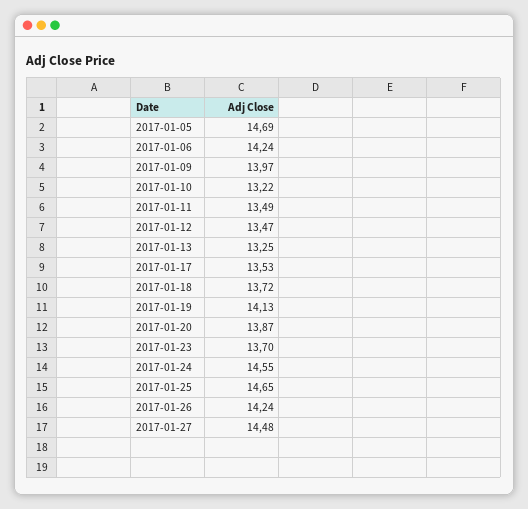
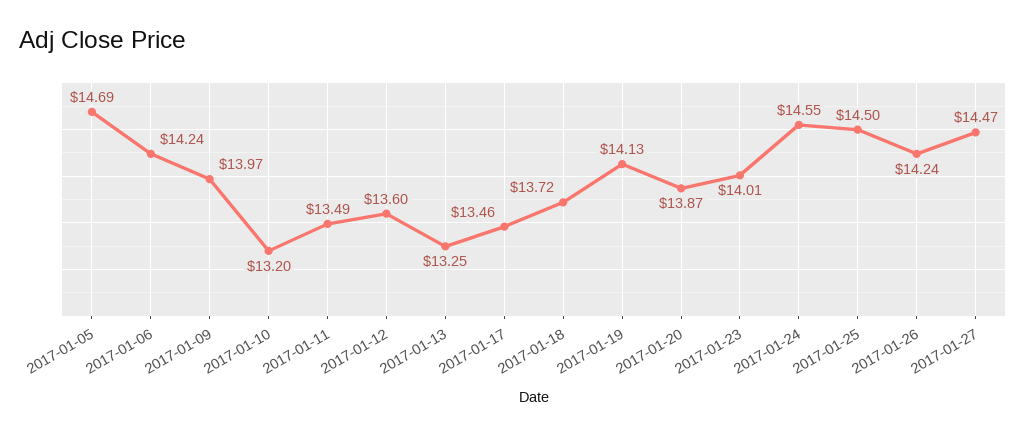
  {
    "2017-01-05": 14.69,
    "2017-01-06": 14.24,
    "2017-01-09": 13.97,
-   "2017-01-10": 13.22,
+   "2017-01-10": 13.2,
    "2017-01-11": 13.49,
-   "2017-01-12": 13.47,
+   "2017-01-12": 13.6,
    "2017-01-13": 13.25,
-   "2017-01-17": 13.53,
+   "2017-01-17": 13.46,
    "2017-01-18": 13.72,
    "2017-01-19": 14.13,
    "2017-01-20": 13.87,
-   "2017-01-23": 13.7,
+   "2017-01-23": 14.01,
    "2017-01-24": 14.55,
-   "2017-01-25": 14.65,
+   "2017-01-25": 14.5,
    "2017-01-26": 14.24,
-   "2017-01-27": 14.48
+   "2017-01-27": 14.47
  }

